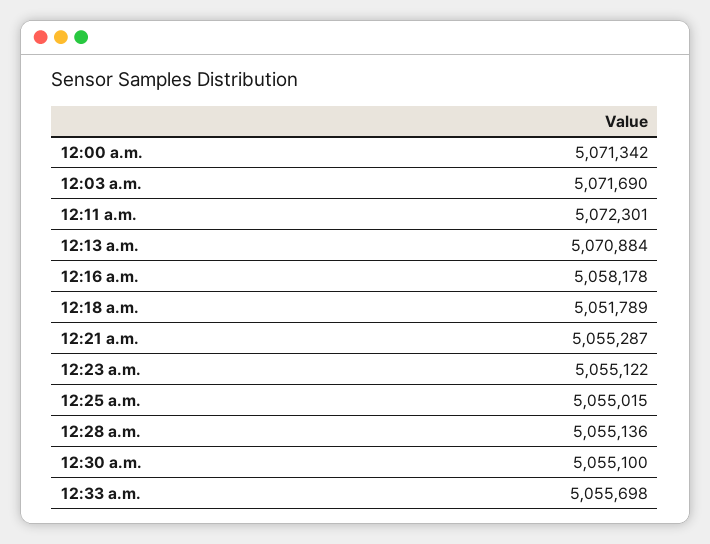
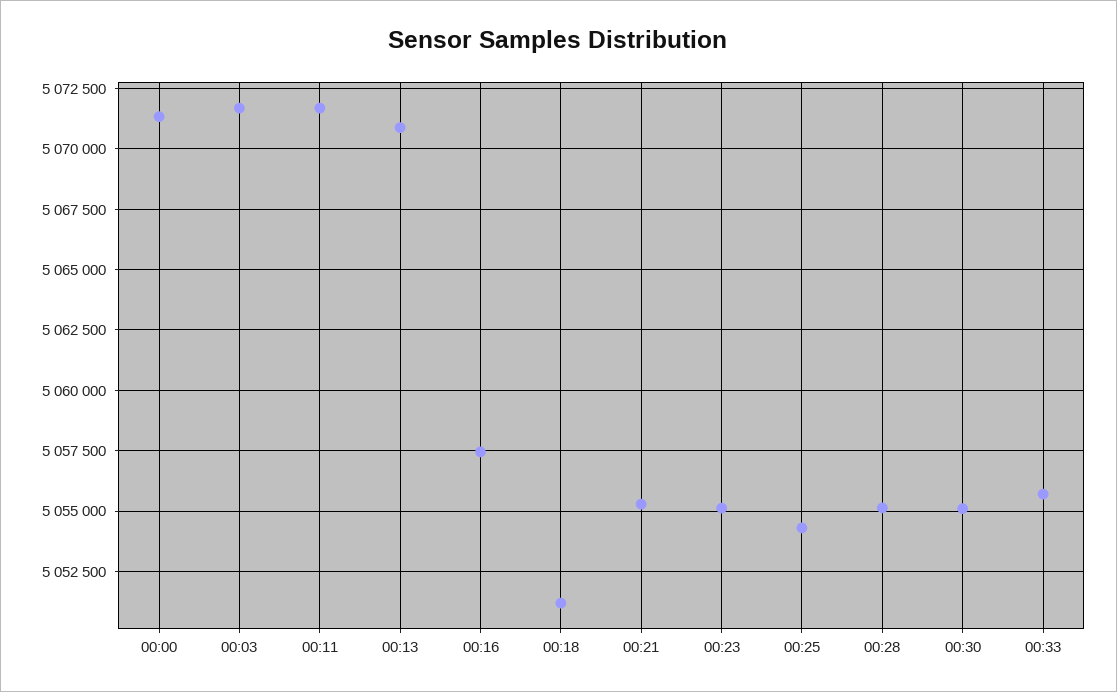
  {
    "12:00 a.m.": 5071342,
    "12:03 a.m.": 5071690,
-   "12:11 a.m.": 5072301,
+   "12:11 a.m.": 5071750,
    "12:13 a.m.": 5070884,
-   "12:16 a.m.": 5058178,
+   "12:16 a.m.": 5057500,
-   "12:18 a.m.": 5051789,
+   "12:18 a.m.": 5051250,
    "12:21 a.m.": 5055287,
    "12:23 a.m.": 5055122,
-   "12:25 a.m.": 5055015,
+   "12:25 a.m.": 5054250,
    "12:28 a.m.": 5055136,
    "12:30 a.m.": 5055100,
    "12:33 a.m.": 5055698
  }

